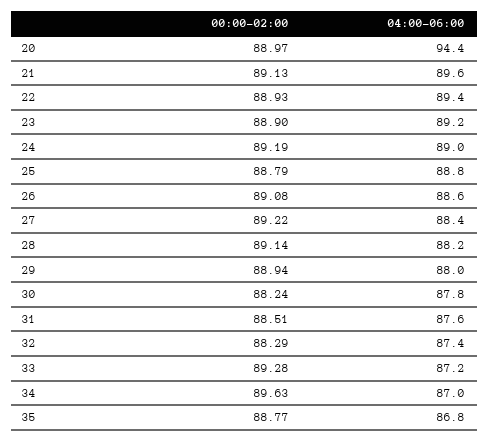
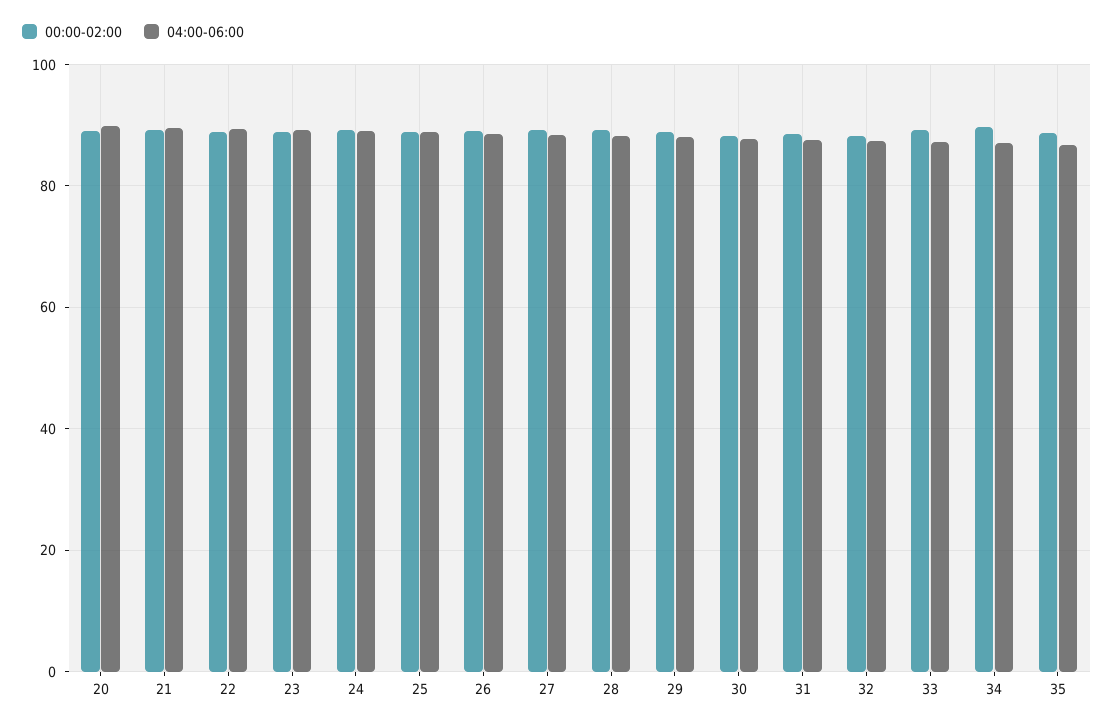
  {
    "00:00-02:00": {
      "20": 88.97,
      "21": 89.13,
      "22": 88.93,
      "23": 88.9,
      "24": 89.19,
      "25": 88.79,
      "26": 89.08,
      "27": 89.22,
      "28": 89.14,
      "29": 88.94,
      "30": 88.24,
      "31": 88.51,
      "32": 88.29,
      "33": 89.28,
      "34": 89.63,
      "35": 88.77
    },
    "04:00-06:00": {
-     "20": 94.4,
+     "20": 90,
      "21": 89.6,
      "22": 89.4,
      "23": 89.2,
      "24": 89,
      "25": 88.8,
      "26": 88.6,
      "27": 88.4,
      "28": 88.2,
      "29": 88,
      "30": 87.8,
      "31": 87.6,
      "32": 87.4,
      "33": 87.2,
      "34": 87,
      "35": 86.8
    }
  }

